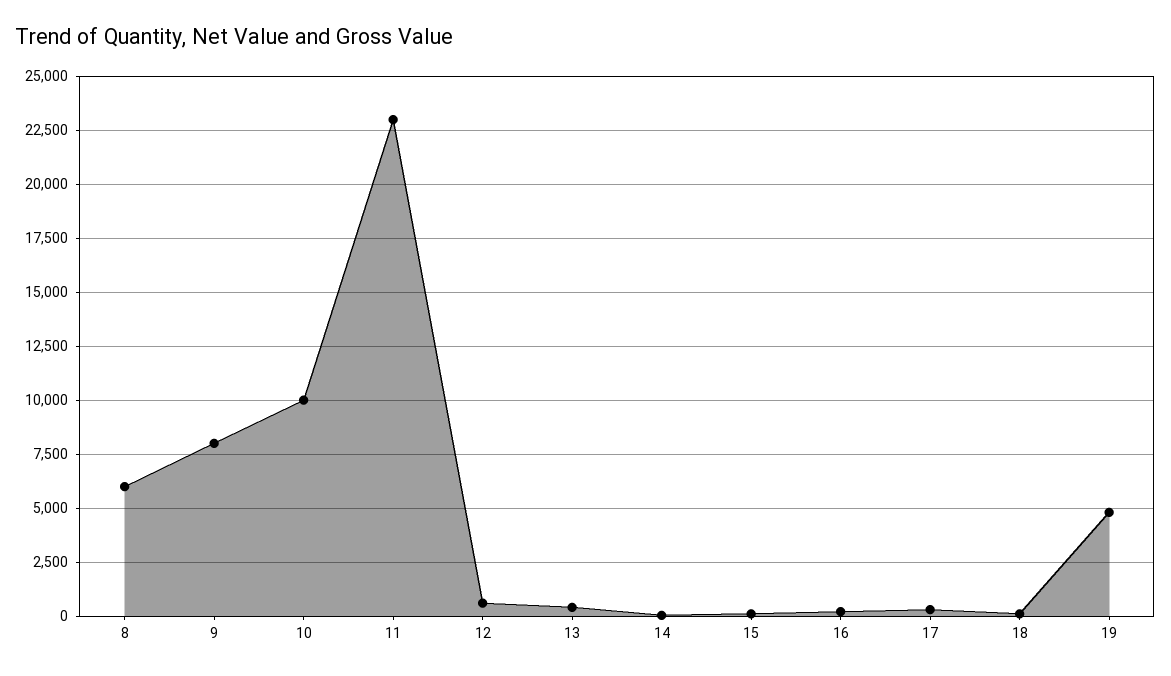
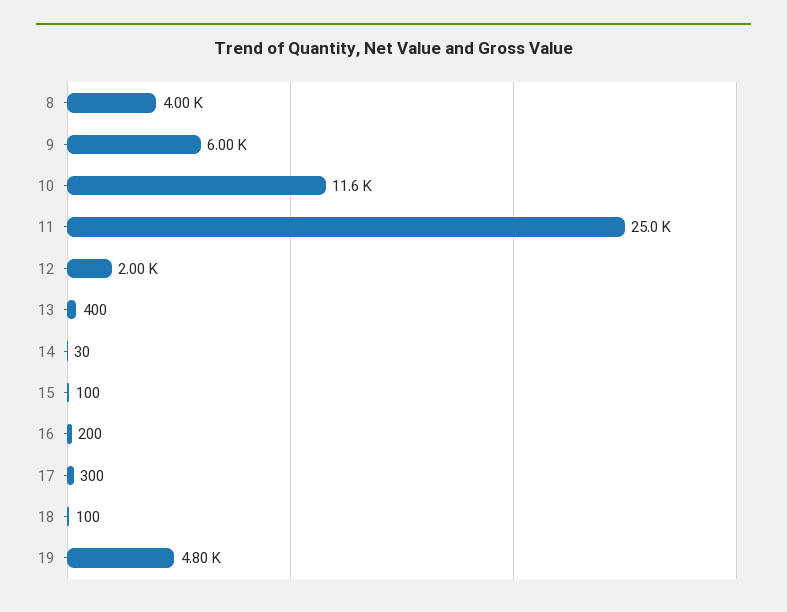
  {
-   "8": 6000,
+   "8": 4000,
-   "9": 8000,
+   "9": 6000,
-   "10": 10000,
+   "10": 11600,
-   "11": 23000,
+   "11": 25000,
-   "12": 500,
+   "12": 2000,
    "13": 400,
    "14": 30,
    "15": 100,
    "16": 200,
    "17": 300,
    "18": 100,
    "19": 4800
  }

